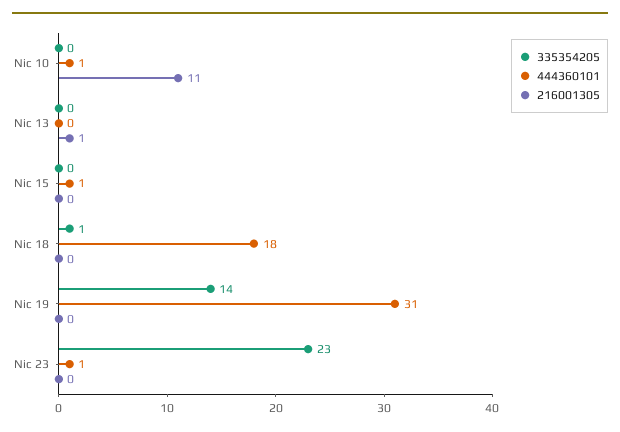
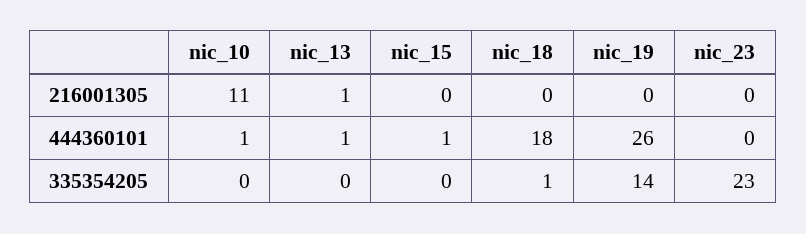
  {
    "335354205": {
      "Nic 10": 0,
      "Nic 13": 0,
      "Nic 15": 0,
      "Nic 18": 1,
      "Nic 19": 14,
      "Nic 23": 23
    },
    "444360101": {
      "Nic 10": 1,
-     "Nic 13": 0,
+     "Nic 13": 1,
      "Nic 15": 1,
      "Nic 18": 18,
-     "Nic 19": 31,
+     "Nic 19": 26,
-     "Nic 23": 1
+     "Nic 23": 0
    },
    "216001305": {
      "Nic 10": 11,
      "Nic 13": 1,
      "Nic 15": 0,
      "Nic 18": 0,
      "Nic 19": 0,
      "Nic 23": 0
    }
  }

